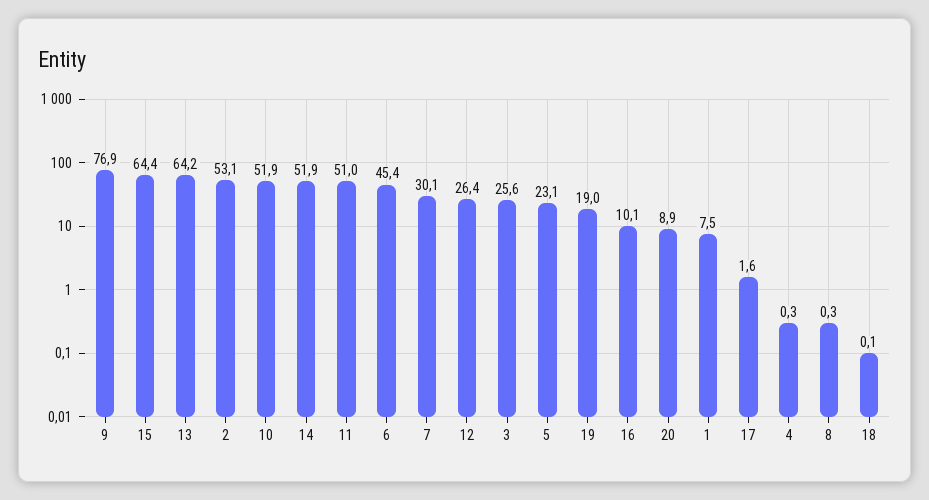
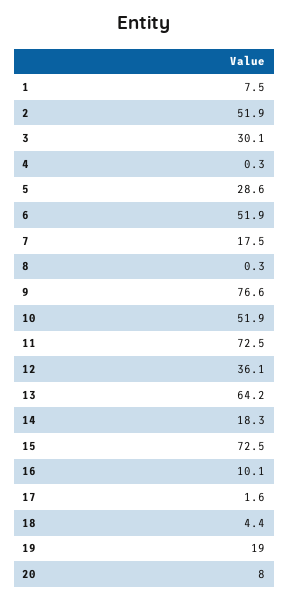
  {
-   "9": 76.9,
+   "9": 76.6,
-   "15": 64.4,
+   "15": 72.5,
    "13": 64.2,
-   "2": 53.1,
+   "2": 51.9,
    "10": 51.9,
-   "14": 51.9,
+   "14": 18.3,
-   "11": 51,
+   "11": 72.5,
-   "6": 45.4,
+   "6": 51.9,
-   "7": 30.1,
+   "7": 17.5,
-   "12": 26.4,
+   "12": 36.1,
-   "3": 25.6,
+   "3": 30.1,
-   "5": 23.1,
+   "5": 28.6,
    "19": 19,
    "16": 10.1,
-   "20": 8.9,
+   "20": 8,
    "1": 7.5,
    "17": 1.6,
    "4": 0.3,
    "8": 0.3,
-   "18": 0.1
+   "18": 4.4
  }

